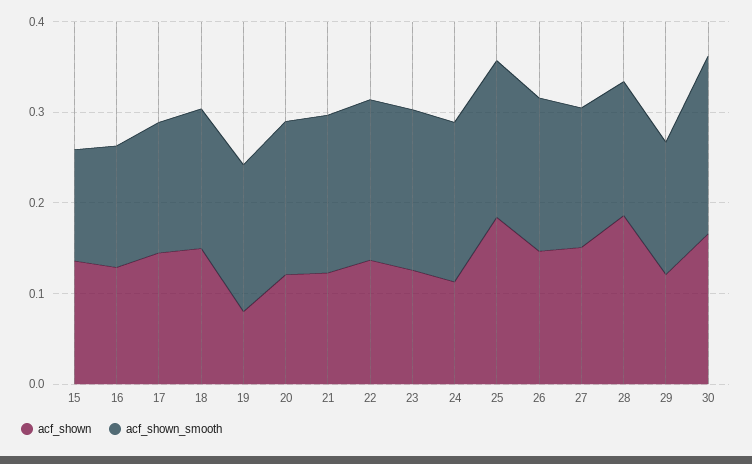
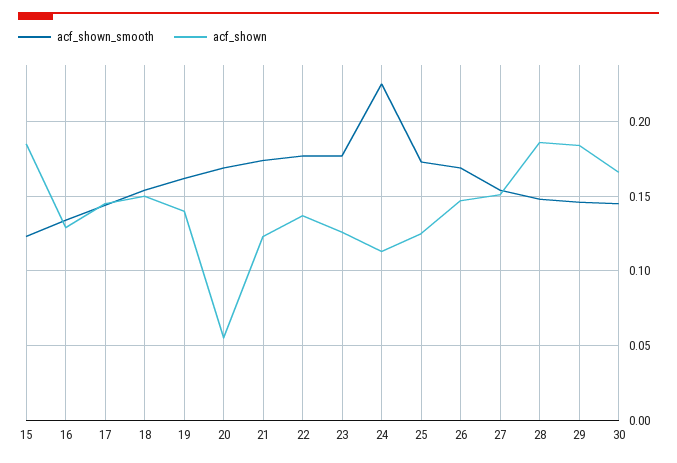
  {
    "acf_shown": {
-     "15": 0.14,
+     "15": 0.185,
      "16": 0.13,
      "17": 0.145,
      "18": 0.15,
-     "19": 0.08,
+     "19": 0.14,
-     "20": 0.12,
+     "20": 0.055,
      "21": 0.125,
      "22": 0.135,
      "23": 0.125,
      "24": 0.115,
-     "25": 0.18,
+     "25": 0.125,
      "26": 0.145,
      "27": 0.15,
      "28": 0.185,
-     "29": 0.12,
+     "29": 0.185,
      "30": 0.165
    },
    "acf_shown_smooth": {
      "15": 0.125,
      "16": 0.135,
      "17": 0.145,
      "18": 0.155,
      "19": 0.16,
      "20": 0.17,
      "21": 0.175,
      "22": 0.175,
      "23": 0.175,
-     "24": 0.18,
+     "24": 0.225,
      "25": 0.175,
      "26": 0.17,
      "27": 0.155,
      "28": 0.15,
      "29": 0.145,
-     "30": 0.2
+     "30": 0.145
    }
  }

